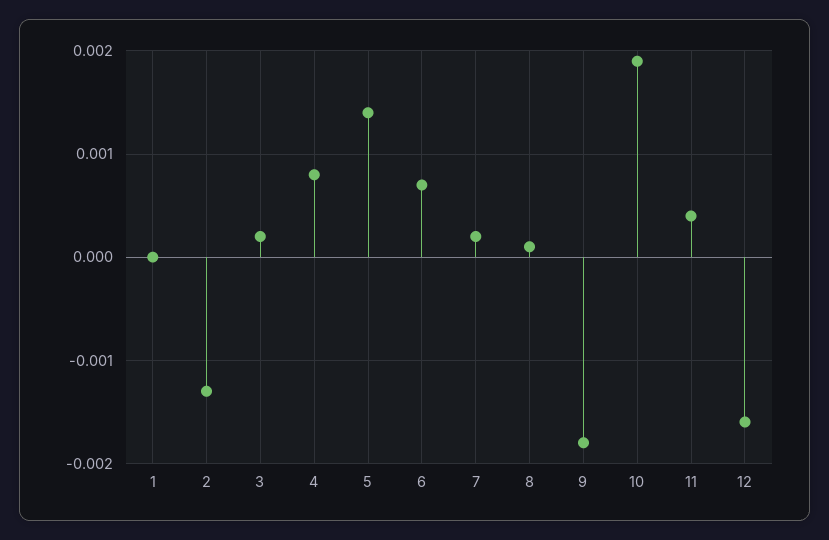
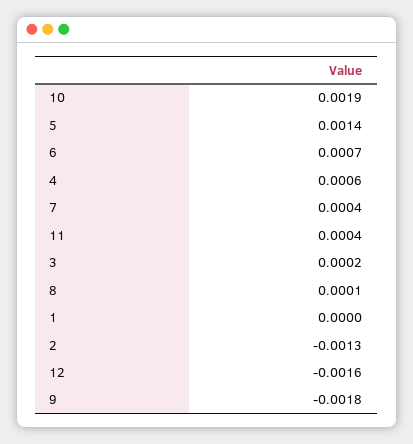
  {
    "1": 0,
    "2": -0.0013,
    "3": 0.0002,
-   "4": 0.0008,
+   "4": 0.0006,
    "5": 0.0014,
    "6": 0.0007,
-   "7": 0.0002,
+   "7": 0.0004,
    "8": 0.0001,
    "9": -0.0018,
    "10": 0.0019,
    "11": 0.0004,
    "12": -0.0016
  }

